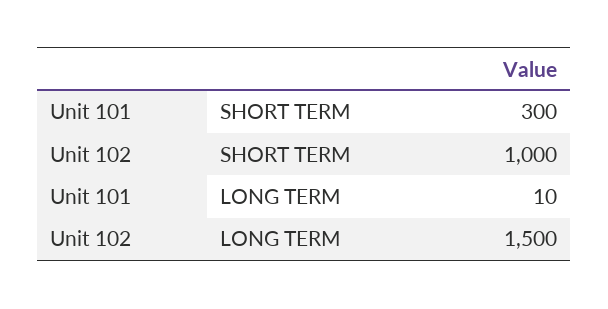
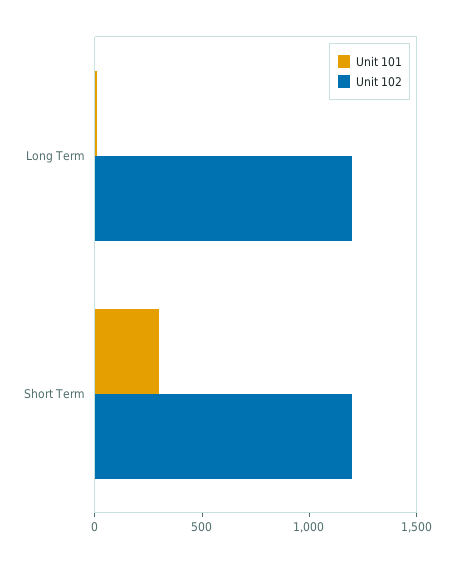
  {
    "Unit 101": {
      "SHORT TERM": 300,
      "LONG TERM": 10
    },
    "Unit 102": {
-     "SHORT TERM": 1000,
+     "SHORT TERM": 1200,
-     "LONG TERM": 1500
+     "LONG TERM": 1200
    }
  }

